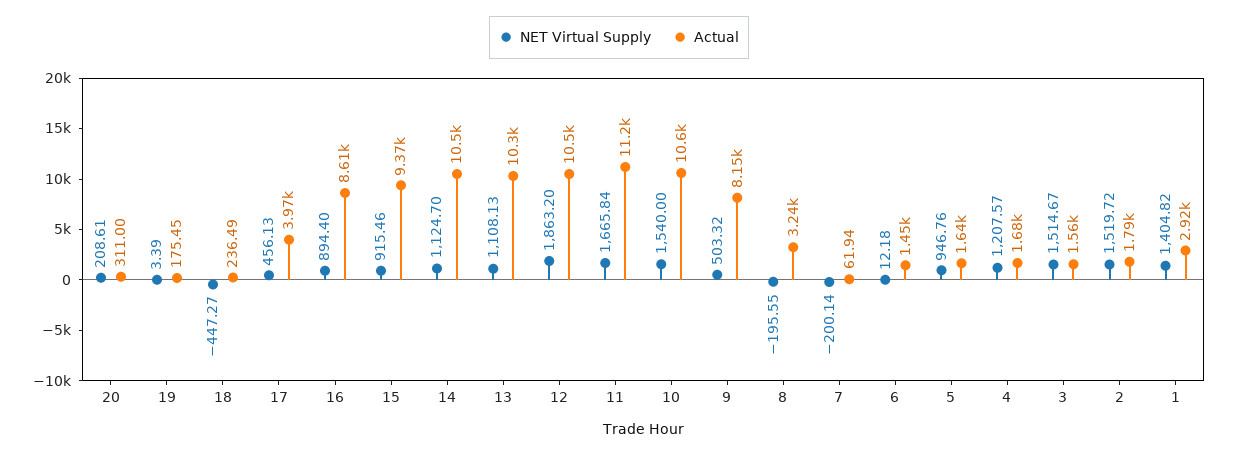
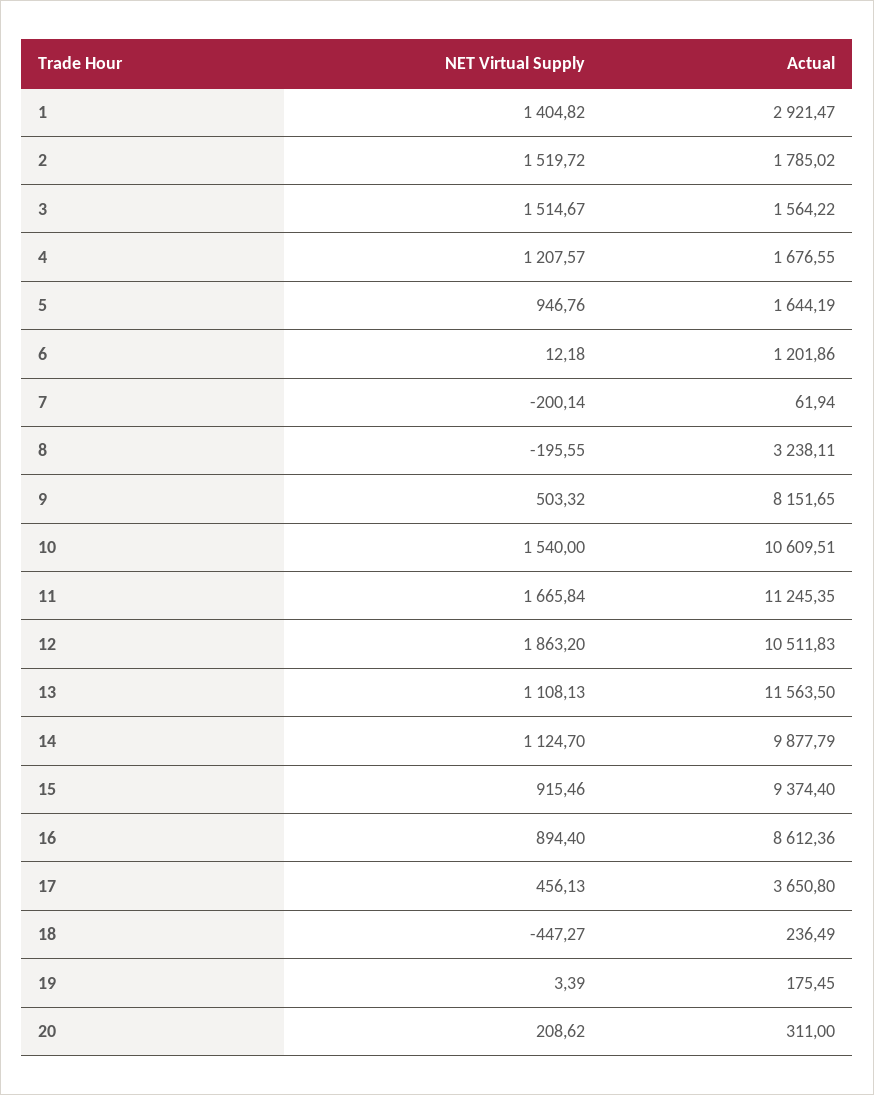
  {
    "NET Virtual Supply": {
-     "20": 208.61,
+     "20": 208.62,
      "19": 3.39,
      "18": -447.27,
      "17": 456.13,
      "16": 894.4,
      "15": 915.46,
      "14": 1124.7,
      "13": 1108.13,
      "12": 1863.2,
      "11": 1665.84,
      "10": 1540,
      "9": 503.32,
      "8": -195.55,
      "7": -200.14,
      "6": 12.18,
      "5": 946.76,
      "4": 1207.57,
      "3": 1514.67,
      "2": 1519.72,
      "1": 1404.82
    },
    "Actual": {
      "20": 311,
      "19": 175.45,
      "18": 236.49,
-     "17": 3970,
+     "17": 3650.8,
      "16": 8612.36,
      "15": 9374.4,
-     "14": 10500,
+     "14": 9877.79,
-     "13": 10300,
+     "13": 11563.5,
      "12": 10511.83,
      "11": 11245.35,
      "10": 10609.51,
      "9": 8151.65,
      "8": 3238.11,
      "7": 61.94,
-     "6": 1450,
+     "6": 1201.86,
      "5": 1644.19,
      "4": 1676.55,
      "3": 1564.22,
      "2": 1785.02,
      "1": 2921.47
    }
  }

